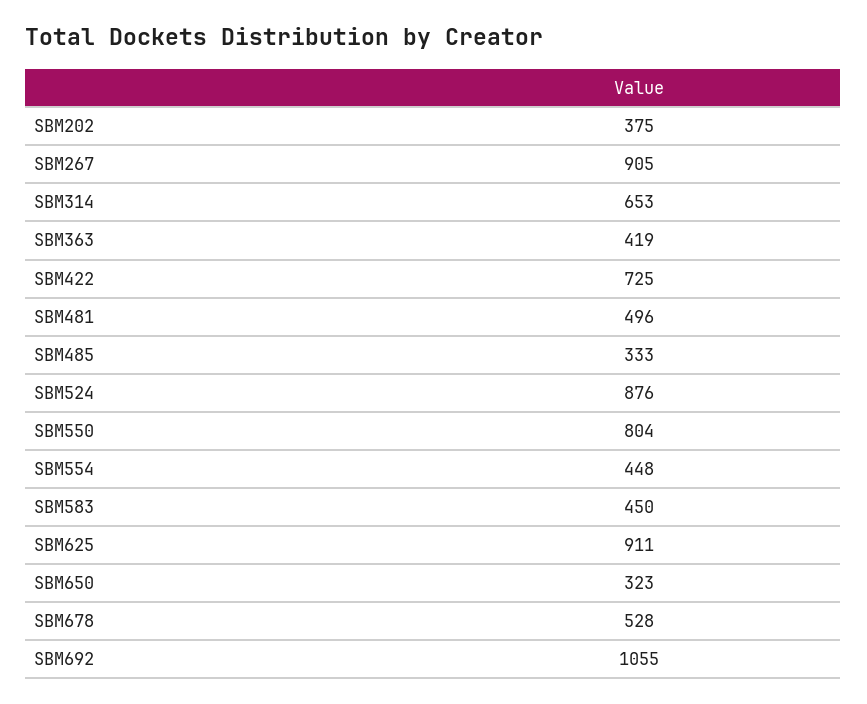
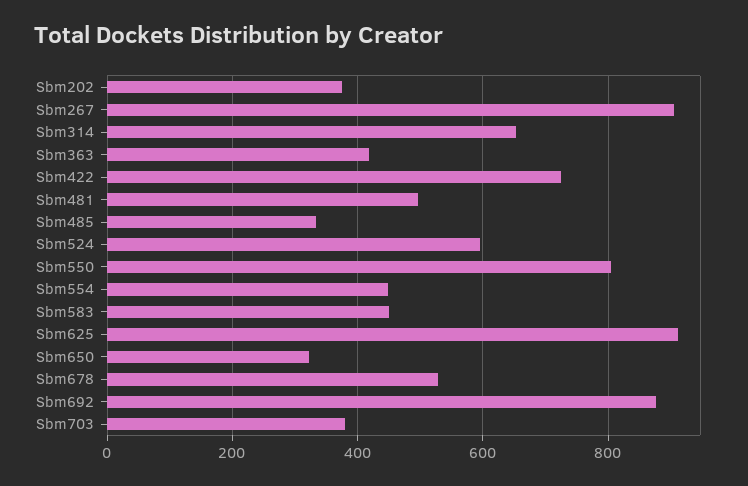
  {
    "SBM202": 375,
    "SBM267": 905,
    "SBM314": 653,
    "SBM363": 419,
    "SBM422": 725,
    "SBM481": 496,
    "SBM485": 333,
-   "SBM524": 876,
+   "SBM524": 600,
    "SBM550": 804,
    "SBM554": 448,
    "SBM583": 450,
    "SBM625": 911,
    "SBM650": 323,
    "SBM678": 528,
-   "SBM692": 1055
+   "SBM692": 880,
+   "Sbm703": 380
  }

